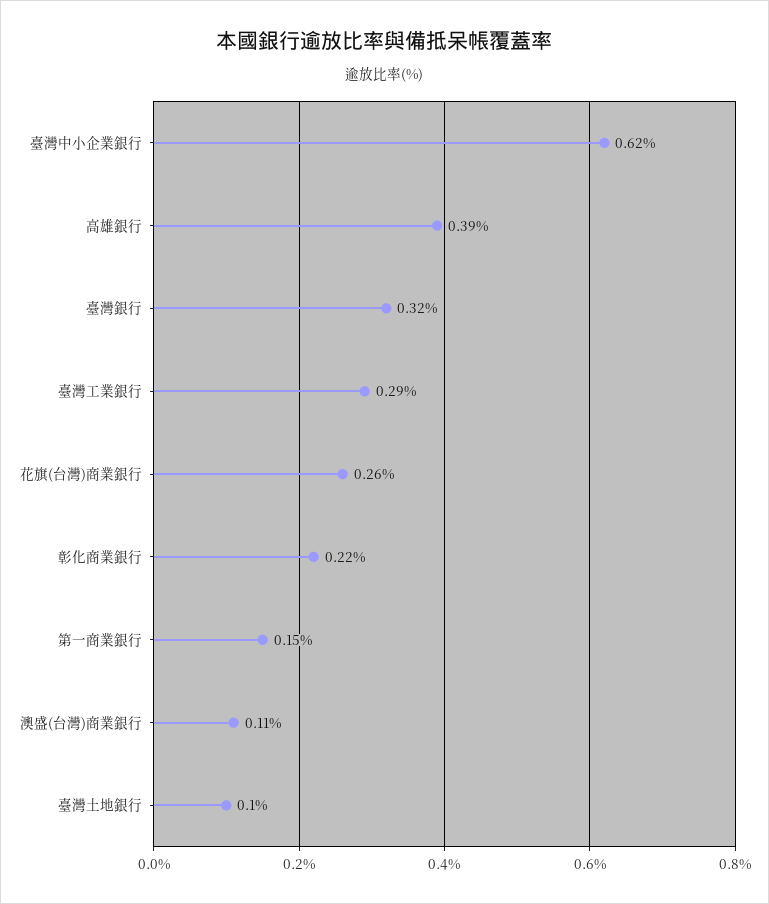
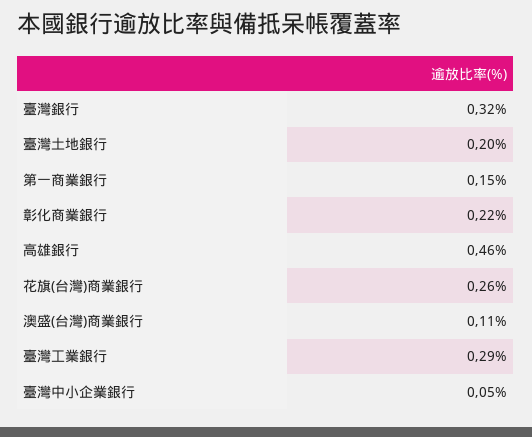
  {
-   "臺灣中小企業銀行": 0.62,
+   "臺灣中小企業銀行": 0.05,
-   "高雄銀行": 0.39,
+   "高雄銀行": 0.46,
    "臺灣銀行": 0.32,
    "臺灣工業銀行": 0.29,
    "花旗(台灣)商業銀行": 0.26,
    "彰化商業銀行": 0.22,
    "第一商業銀行": 0.15,
    "澳盛(台灣)商業銀行": 0.11,
-   "臺灣土地銀行": 0.1
+   "臺灣土地銀行": 0.2
  }

